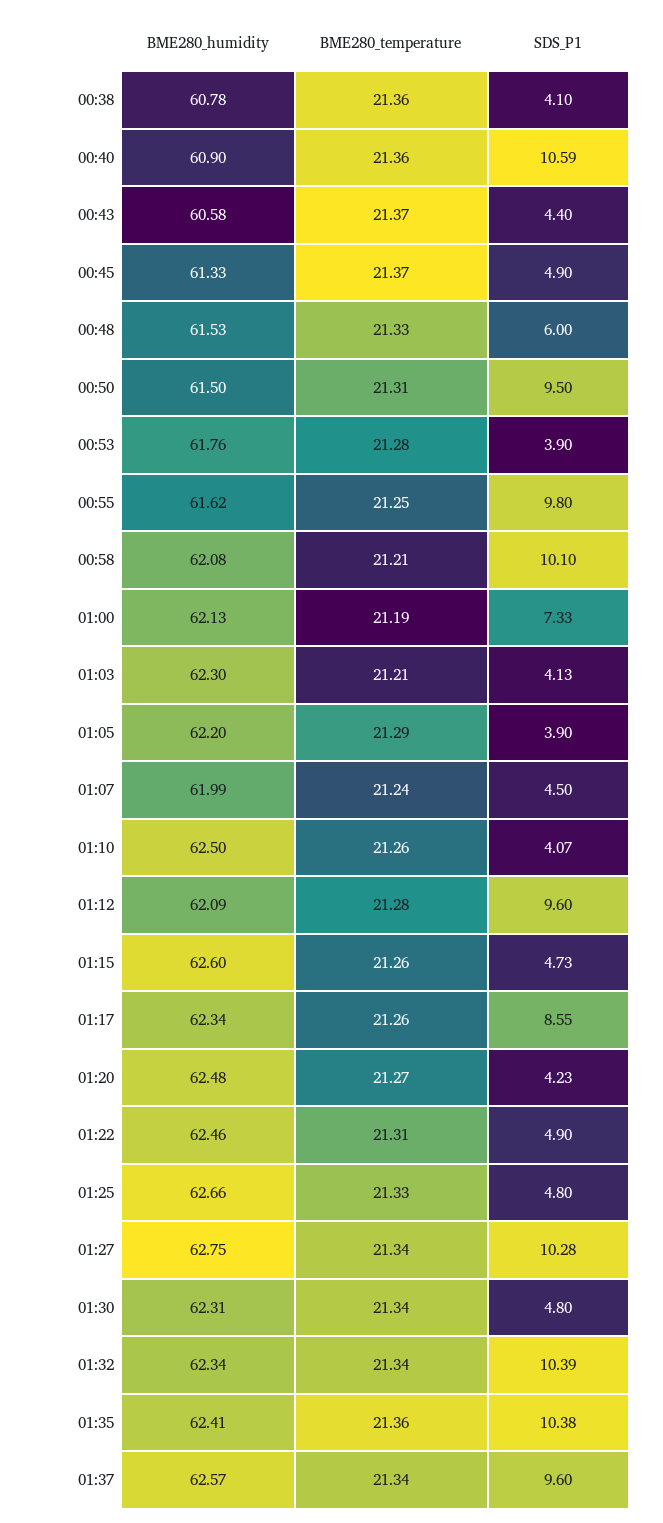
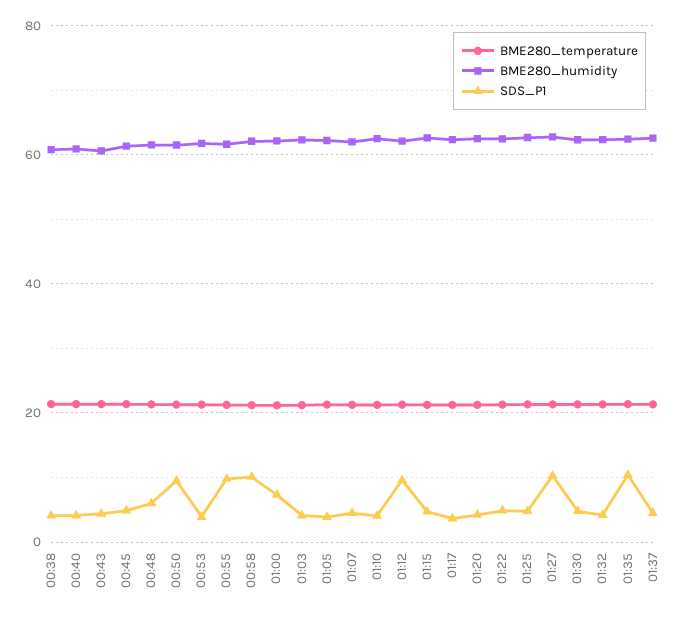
  {
    "BME280_humidity": {
      "00:38": 60.78,
      "00:40": 60.9,
      "00:43": 60.58,
      "00:45": 61.33,
      "00:48": 61.53,
      "00:50": 61.5,
      "00:53": 61.76,
      "00:55": 61.62,
      "00:58": 62.08,
      "01:00": 62.13,
      "01:03": 62.3,
      "01:05": 62.2,
      "01:07": 61.99,
      "01:10": 62.5,
      "01:12": 62.09,
      "01:15": 62.6,
      "01:17": 62.34,
      "01:20": 62.48,
      "01:22": 62.46,
      "01:25": 62.66,
      "01:27": 62.75,
      "01:30": 62.31,
      "01:32": 62.34,
      "01:35": 62.41,
      "01:37": 62.57
    },
    "BME280_temperature": {
      "00:38": 21.36,
      "00:40": 21.36,
      "00:43": 21.37,
      "00:45": 21.37,
      "00:48": 21.33,
      "00:50": 21.31,
      "00:53": 21.28,
      "00:55": 21.25,
      "00:58": 21.21,
      "01:00": 21.19,
      "01:03": 21.21,
      "01:05": 21.29,
      "01:07": 21.24,
      "01:10": 21.26,
      "01:12": 21.28,
      "01:15": 21.26,
      "01:17": 21.26,
      "01:20": 21.27,
      "01:22": 21.31,
      "01:25": 21.33,
      "01:27": 21.34,
      "01:30": 21.34,
      "01:32": 21.34,
      "01:35": 21.36,
      "01:37": 21.34
    },
    "SDS_P1": {
      "00:38": 4.1,
-     "00:40": 10.59,
+     "00:40": 4,
      "00:43": 4.4,
      "00:45": 4.9,
      "00:48": 6,
      "00:50": 9.5,
      "00:53": 3.9,
      "00:55": 9.8,
      "00:58": 10.1,
      "01:00": 7.33,
      "01:03": 4.13,
      "01:05": 3.9,
      "01:07": 4.5,
      "01:10": 4.07,
      "01:12": 9.6,
      "01:15": 4.73,
-     "01:17": 8.55,
+     "01:17": 4,
      "01:20": 4.23,
      "01:22": 4.9,
      "01:25": 4.8,
      "01:27": 10.28,
      "01:30": 4.8,
-     "01:32": 10.39,
+     "01:32": 4,
      "01:35": 10.38,
-     "01:37": 9.6
+     "01:37": 4
    }
  }

